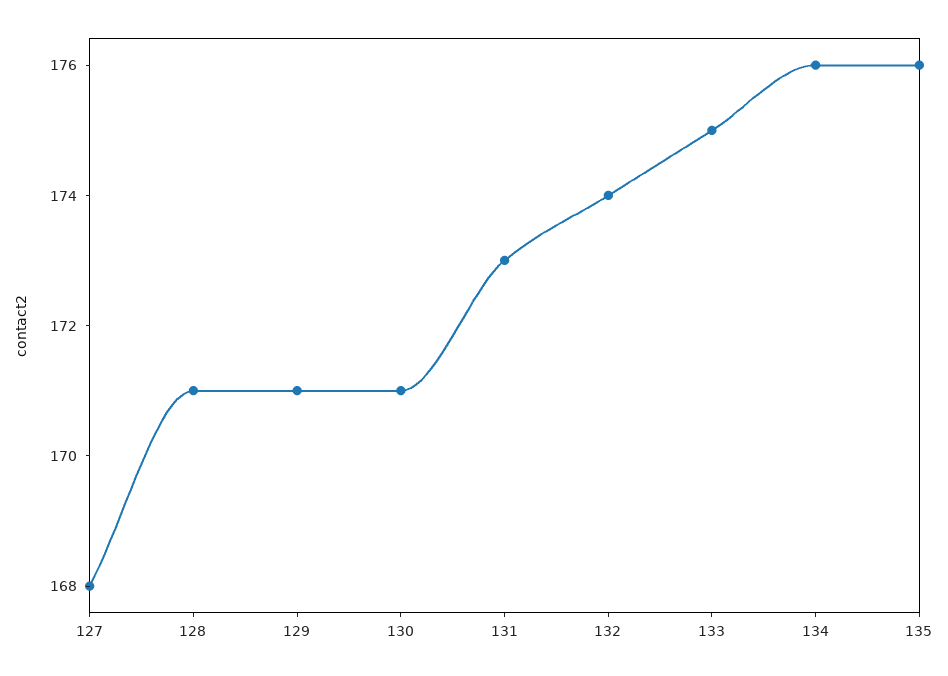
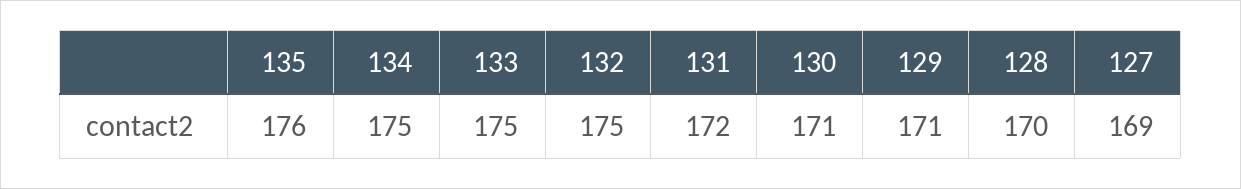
  {
-   "127": 168,
+   "127": 169,
-   "128": 171,
+   "128": 170,
    "129": 171,
    "130": 171,
-   "131": 173,
+   "131": 172,
-   "132": 174,
+   "132": 175,
    "133": 175,
-   "134": 176,
+   "134": 175,
    "135": 176
  }

